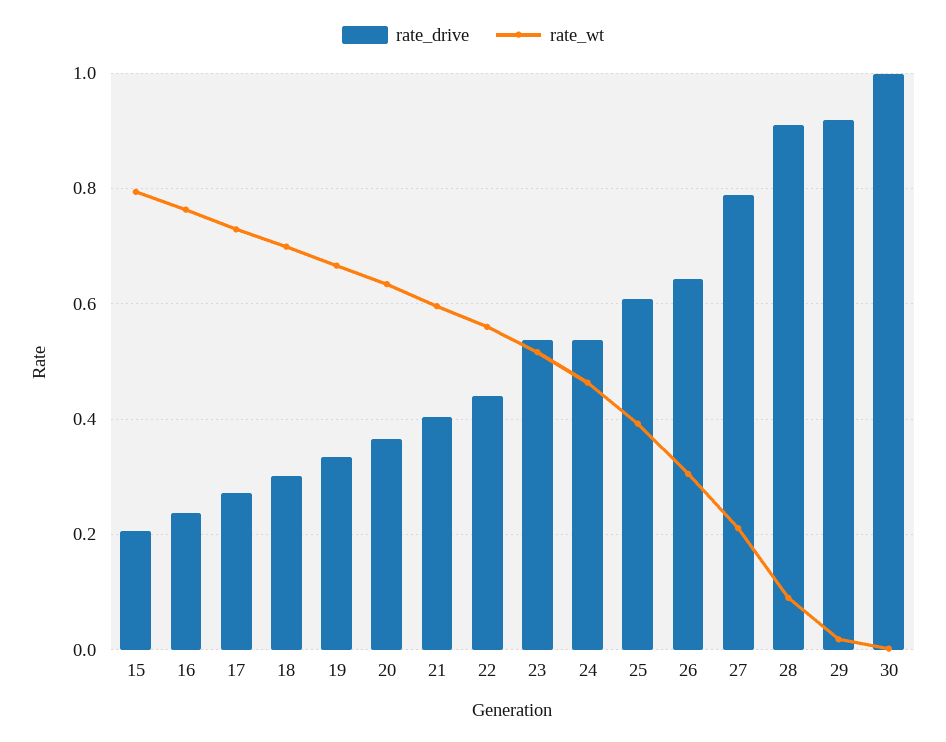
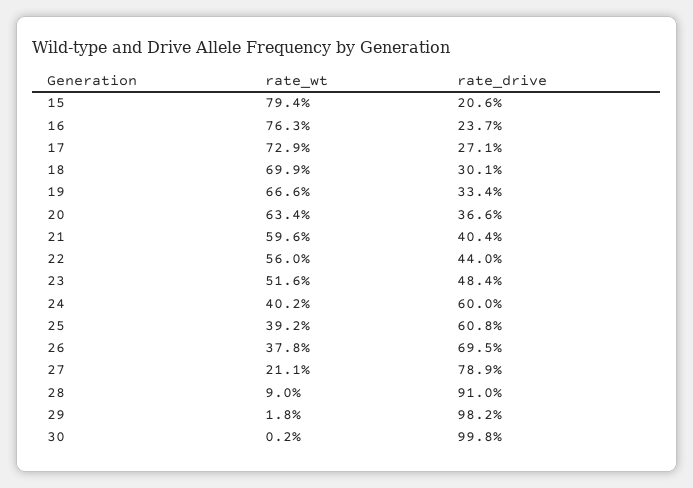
  {
    "rate_drive": {
      "15": 0.206,
      "16": 0.237,
      "17": 0.271,
      "18": 0.301,
      "19": 0.334,
      "20": 0.366,
      "21": 0.404,
      "22": 0.44,
-     "23": 0.54,
+     "23": 0.484,
-     "24": 0.54,
+     "24": 0.6,
      "25": 0.608,
-     "26": 0.64,
+     "26": 0.695,
      "27": 0.789,
      "28": 0.91,
-     "29": 0.92,
+     "29": 0.982,
      "30": 0.998
    },
    "rate_wt": {
      "15": 0.794,
      "16": 0.763,
      "17": 0.729,
      "18": 0.699,
      "19": 0.666,
      "20": 0.634,
      "21": 0.596,
      "22": 0.56,
      "23": 0.516,
-     "24": 0.46,
+     "24": 0.402,
      "25": 0.392,
-     "26": 0.3,
+     "26": 0.378,
      "27": 0.211,
      "28": 0.09,
      "29": 0.018,
      "30": 0.002
    }
  }

